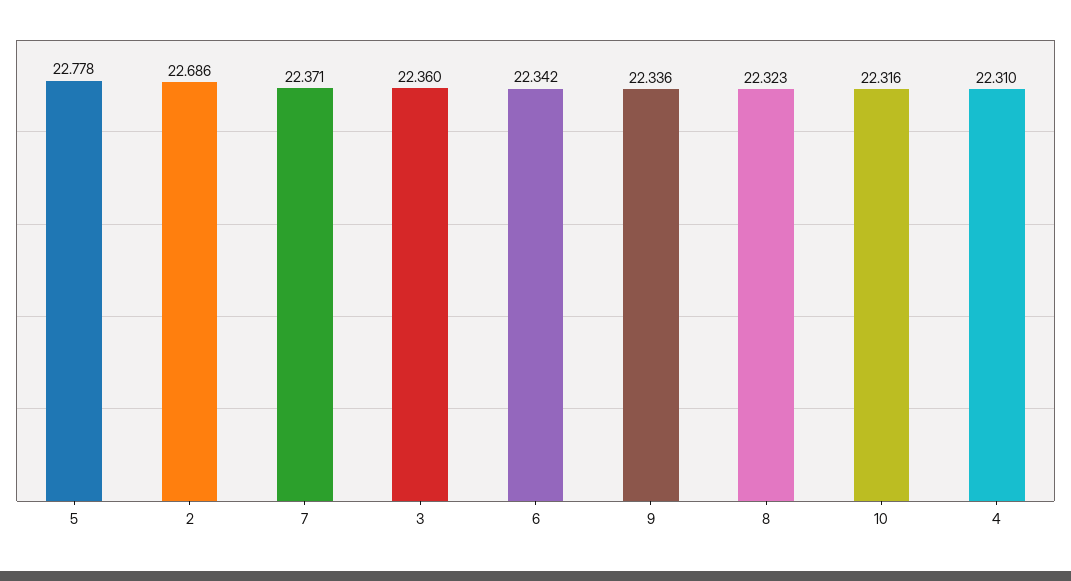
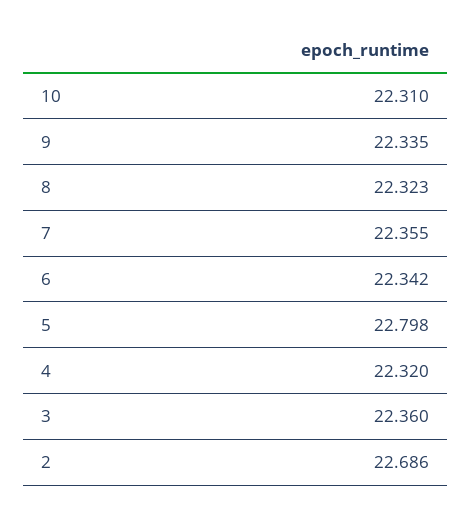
  {
-   "5": 22.778,
+   "5": 22.798,
    "2": 22.686,
-   "7": 22.371,
+   "7": 22.355,
    "3": 22.36,
    "6": 22.342,
-   "9": 22.336,
+   "9": 22.335,
    "8": 22.323,
-   "10": 22.316,
+   "10": 22.31,
-   "4": 22.31
+   "4": 22.32
  }

